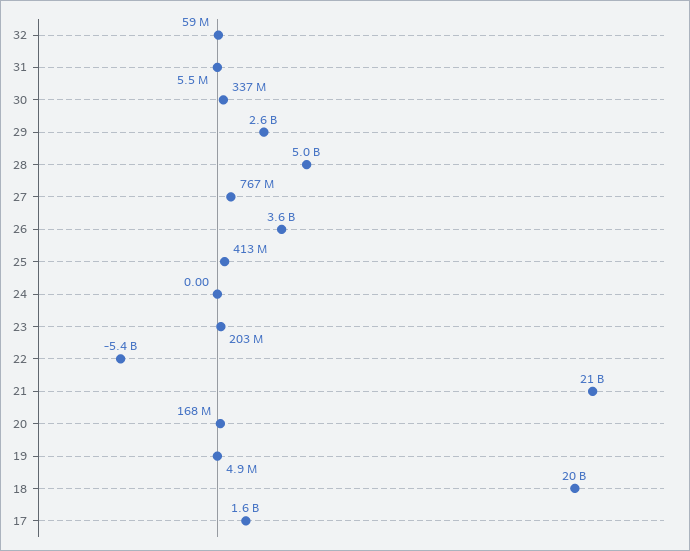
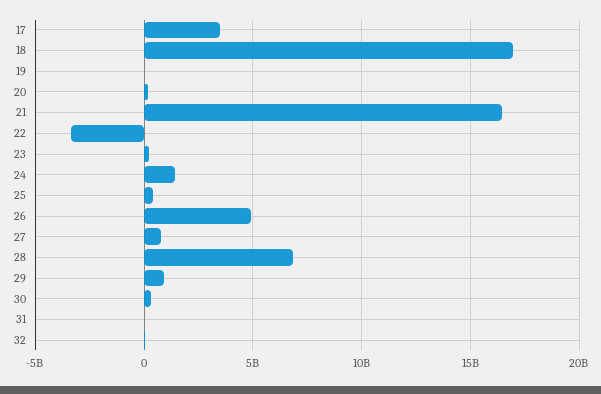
  {
    "32": 59000000,
    "31": 5500000,
    "30": 337000000,
-   "29": 2600000000,
+   "29": 1000000000,
-   "28": 5000000000,
+   "28": 7000000000,
    "27": 767000000,
-   "26": 3600000000,
+   "26": 5000000000,
    "25": 413000000,
-   "24": 0,
+   "24": 1500000000,
    "23": 203000000,
-   "22": -5400000000,
+   "22": -3500000000,
-   "21": 21000000000,
+   "21": 16500000000,
    "20": 168000000,
    "19": 4900000,
-   "18": 20000000000,
+   "18": 17000000000,
-   "17": 1600000000
+   "17": 3500000000
  }

